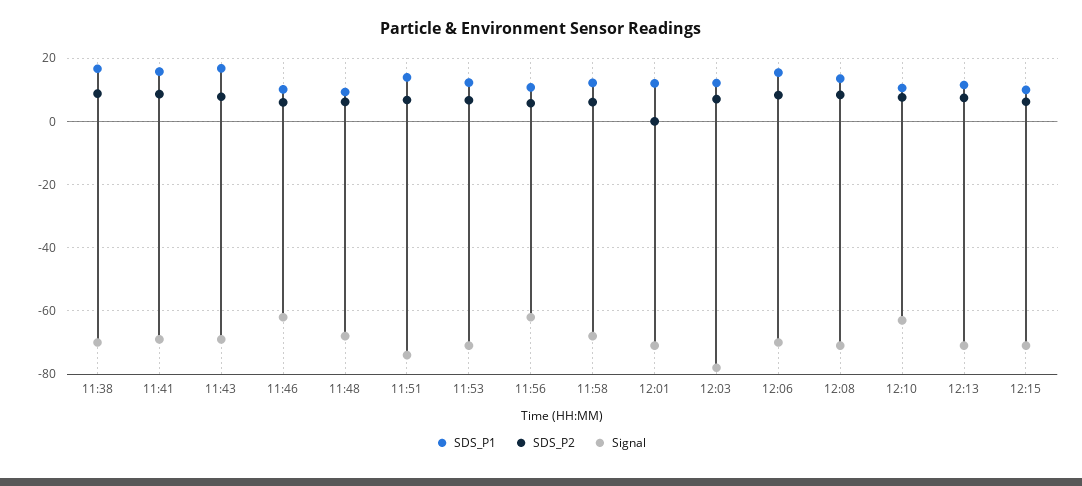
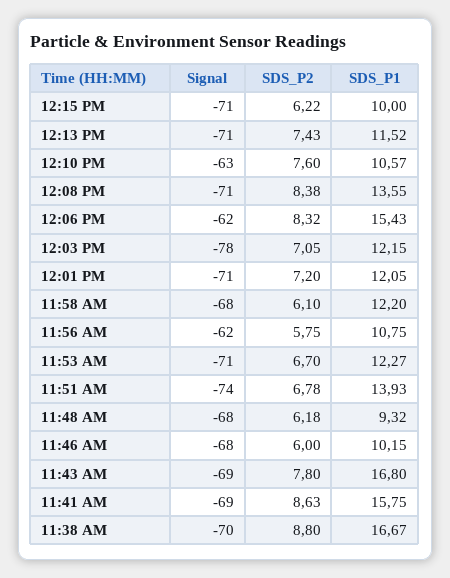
  {
    "SDS_P1": {
      "11:38": 16.67,
      "11:41": 15.75,
      "11:43": 16.8,
      "11:46": 10.15,
      "11:48": 9.32,
      "11:51": 13.93,
      "11:53": 12.27,
      "11:56": 10.75,
      "11:58": 12.2,
      "12:01": 12.05,
      "12:03": 12.15,
      "12:06": 15.43,
      "12:08": 13.55,
      "12:10": 10.57,
      "12:13": 11.52,
      "12:15": 10
    },
    "SDS_P2": {
      "11:38": 8.8,
      "11:41": 8.63,
      "11:43": 7.8,
      "11:46": 6,
      "11:48": 6.18,
      "11:51": 6.78,
      "11:53": 6.7,
      "11:56": 5.75,
      "11:58": 6.1,
-     "12:01": 0,
+     "12:01": 7.2,
      "12:03": 7.05,
      "12:06": 8.32,
      "12:08": 8.38,
      "12:10": 7.6,
      "12:13": 7.43,
      "12:15": 6.22
    },
    "Signal": {
      "11:38": -70,
      "11:41": -69,
      "11:43": -69,
-     "11:46": -62,
+     "11:46": -68,
      "11:48": -68,
      "11:51": -74,
      "11:53": -71,
      "11:56": -62,
      "11:58": -68,
      "12:01": -71,
      "12:03": -78,
-     "12:06": -70,
+     "12:06": -62,
      "12:08": -71,
      "12:10": -63,
      "12:13": -71,
      "12:15": -71
    }
  }

